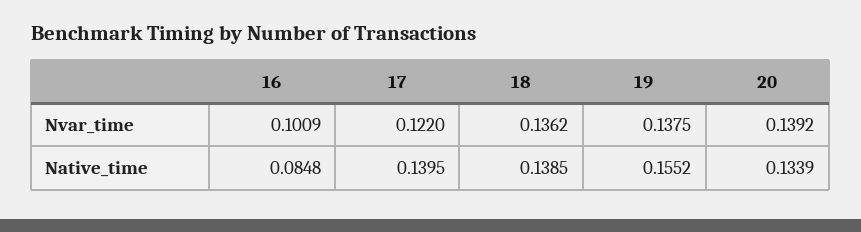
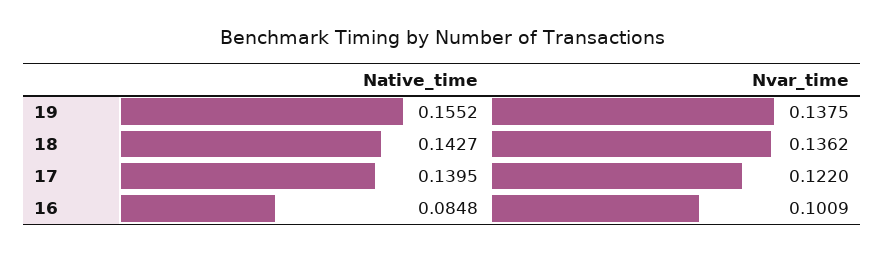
  {
    "16": {
      "Nvar_time": 0.1009,
      "Native_time": 0.0848
    },
    "17": {
      "Nvar_time": 0.122,
      "Native_time": 0.1395
    },
    "18": {
      "Nvar_time": 0.1362,
-     "Native_time": 0.1385
+     "Native_time": 0.1427
    },
    "19": {
      "Nvar_time": 0.1375,
      "Native_time": 0.1552
-   },
+   }
-   "20": {
-     "Nvar_time": 0.1392,
-     "Native_time": 0.1339
-   }
  }

